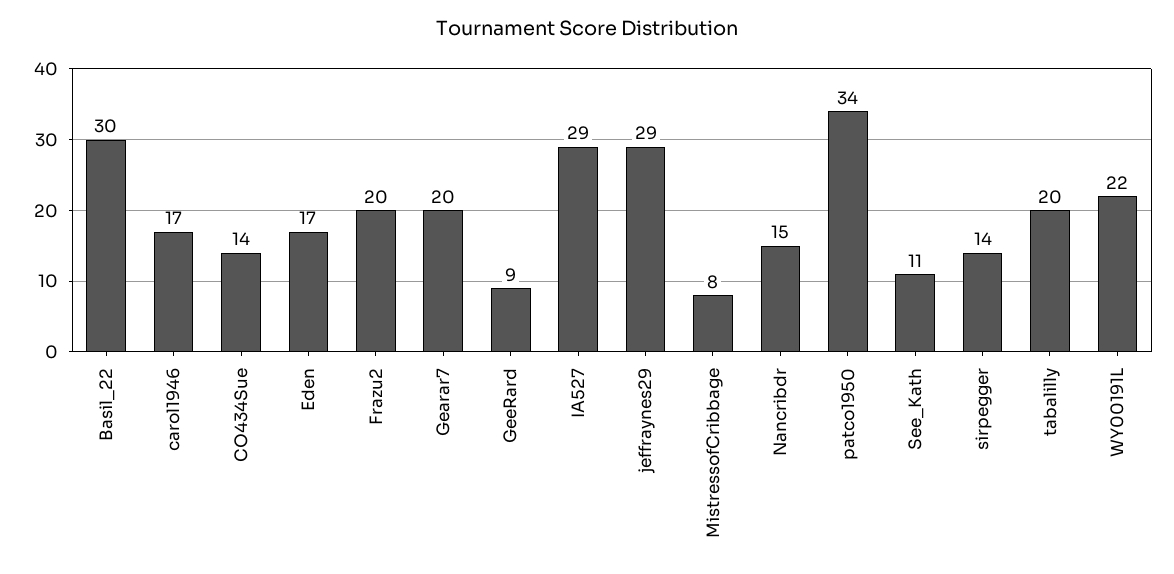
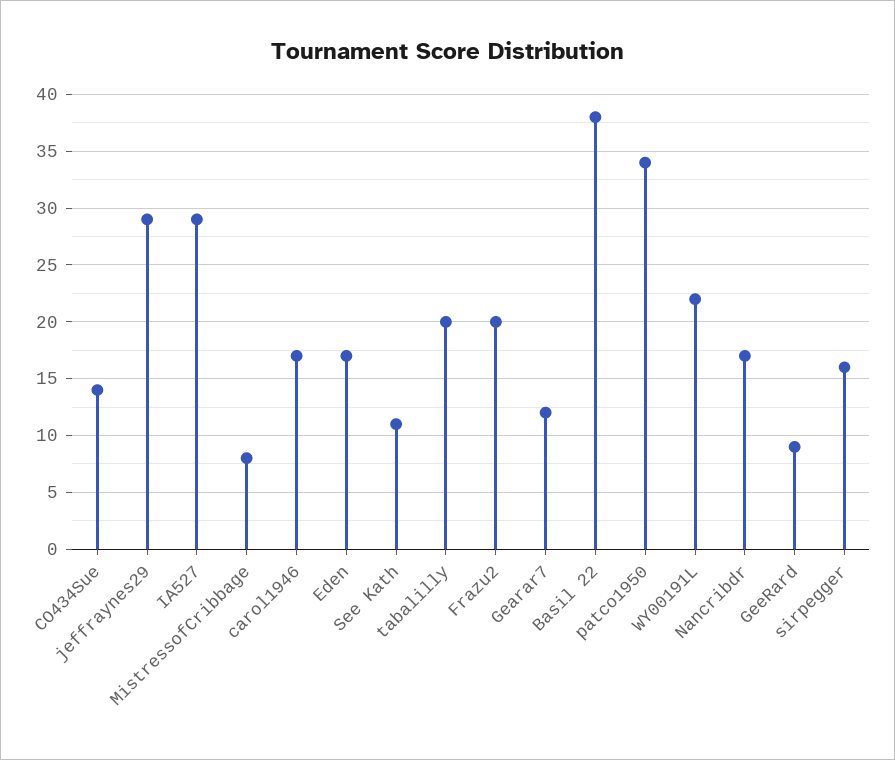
  {
-   "Basil_22": 30,
+   "Basil_22": 38,
    "carol1946": 17,
    "CO434Sue": 14,
    "Eden": 17,
    "Frazu2": 20,
-   "Gearar7": 20,
+   "Gearar7": 12,
    "GeeRard": 9,
    "IA527": 29,
    "jeffraynes29": 29,
    "MistressofCribbage": 8,
-   "Nancribdr": 15,
+   "Nancribdr": 17,
    "patco1950": 34,
    "See_Kath": 11,
-   "sirpegger": 14,
+   "sirpegger": 16,
    "tabalilly": 20,
    "WY00191L": 22
  }

